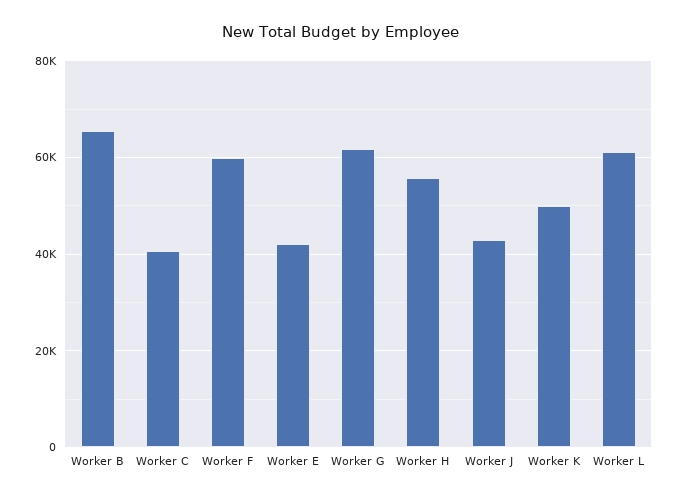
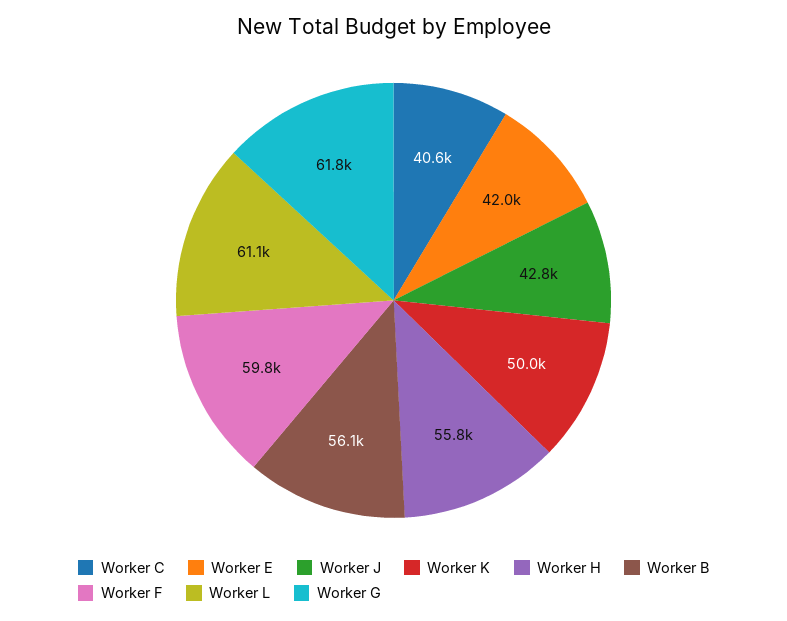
  {
-   "Worker B": 66000,
+   "Worker B": 56100,
    "Worker C": 40600,
    "Worker F": 59800,
    "Worker E": 42000,
    "Worker G": 61800,
    "Worker H": 55800,
    "Worker J": 42800,
    "Worker K": 50000,
    "Worker L": 61100
  }

